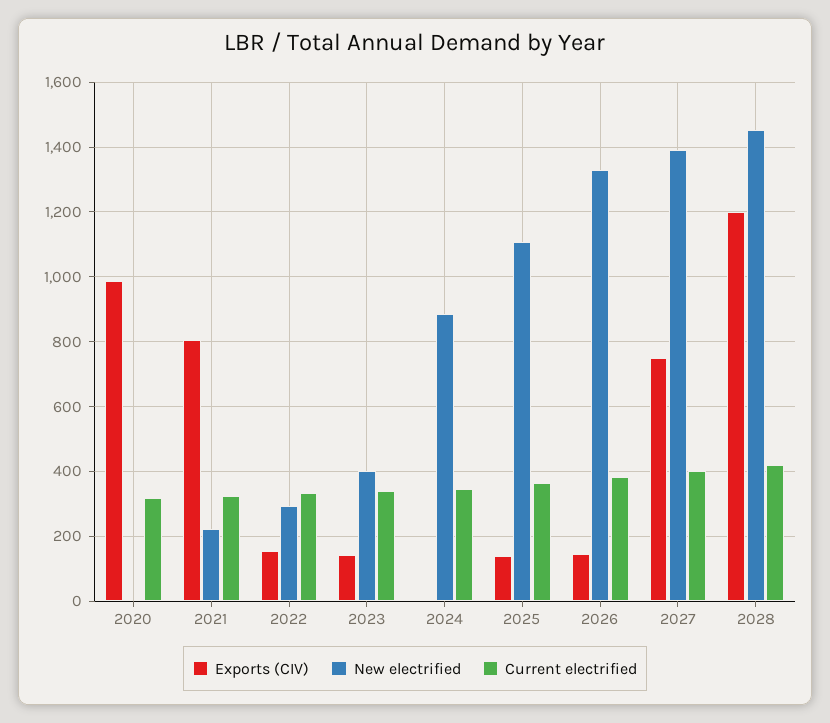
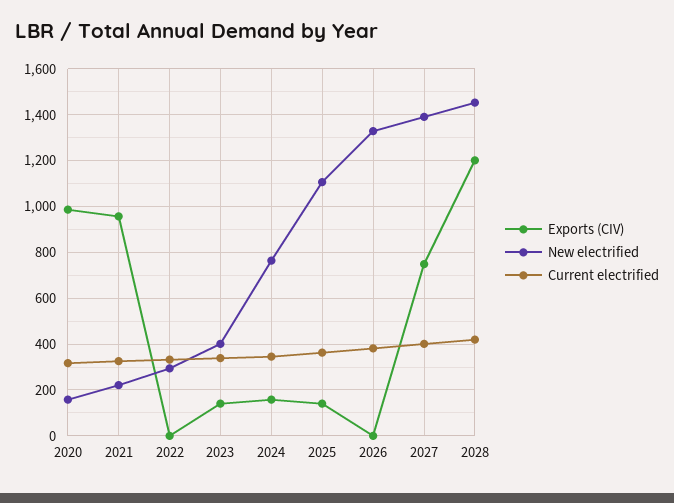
  {
    "Exports (CIV)": {
      "2020": 980,
-     "2021": 800,
+     "2021": 950,
-     "2022": 160,
+     "2022": 0,
      "2023": 140,
-     "2024": 0,
+     "2024": 150,
      "2025": 140,
-     "2026": 140,
+     "2026": 0,
      "2027": 740,
      "2028": 1200
    },
    "New electrified": {
-     "2020": 0,
+     "2020": 150,
      "2021": 220,
      "2022": 300,
      "2023": 400,
-     "2024": 880,
+     "2024": 750,
      "2025": 1100,
      "2026": 1320,
      "2027": 1400,
      "2028": 1460
    },
    "Current electrified": {
      "2020": 320,
      "2021": 320,
      "2022": 340,
      "2023": 340,
      "2024": 340,
      "2025": 360,
      "2026": 380,
      "2027": 400,
      "2028": 420
    }
  }

